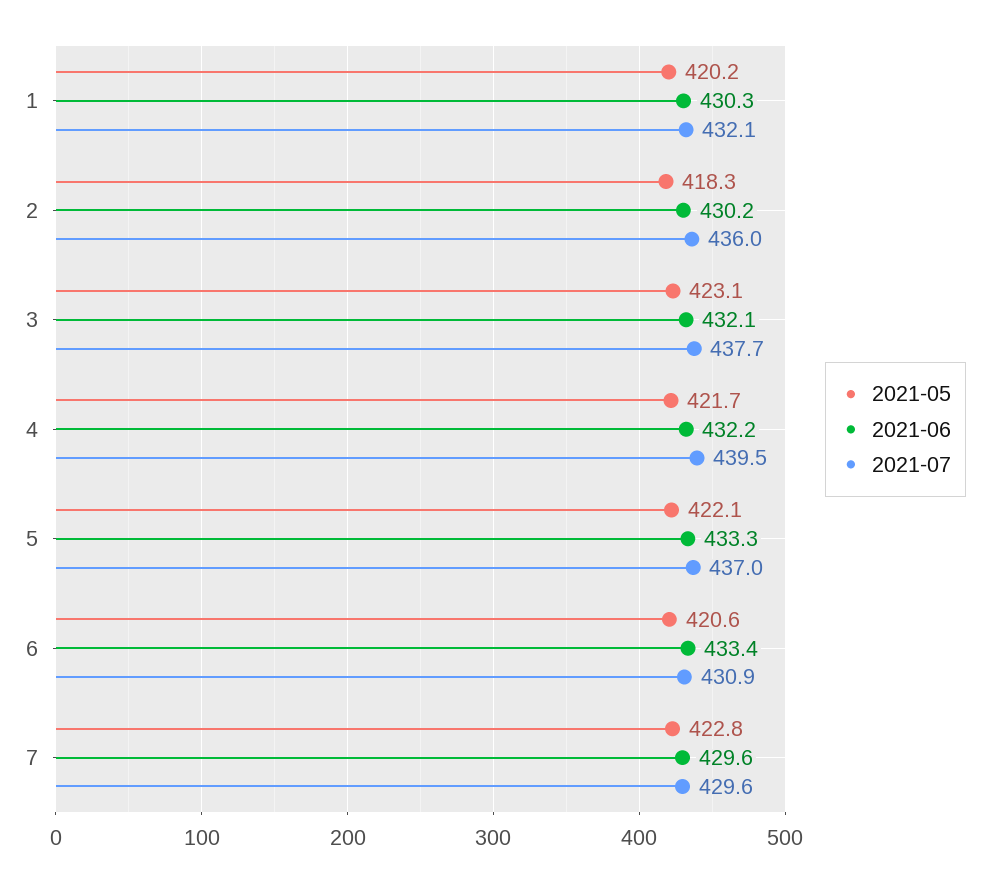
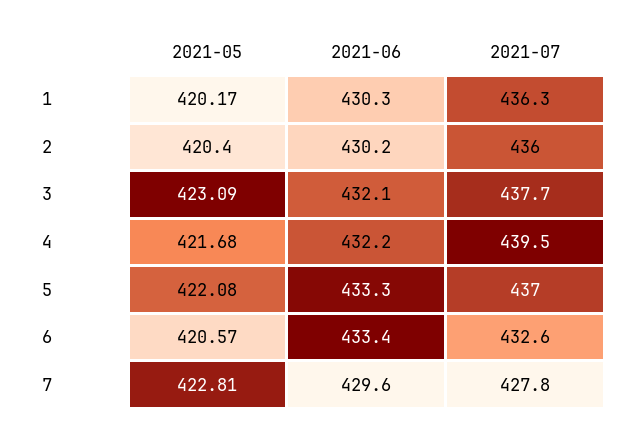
  {
    "2021-05": {
      "1": 420.17,
-     "2": 418.3,
+     "2": 420.4,
      "3": 423.09,
      "4": 421.68,
      "5": 422.08,
      "6": 420.57,
      "7": 422.81
    },
    "2021-06": {
      "1": 430.3,
      "2": 430.2,
      "3": 432.1,
      "4": 432.2,
      "5": 433.3,
      "6": 433.4,
      "7": 429.6
    },
    "2021-07": {
-     "1": 432.1,
+     "1": 436.3,
      "2": 436,
      "3": 437.7,
      "4": 439.5,
      "5": 437,
-     "6": 430.9,
+     "6": 432.6,
-     "7": 429.6
+     "7": 427.8
    }
  }

